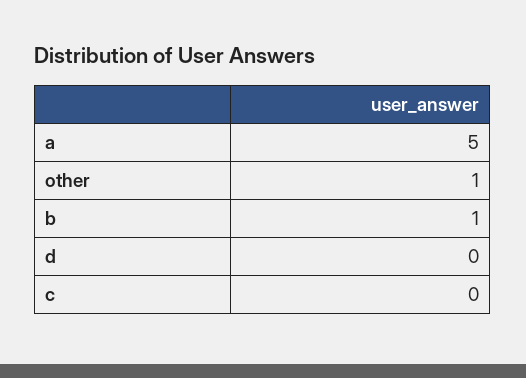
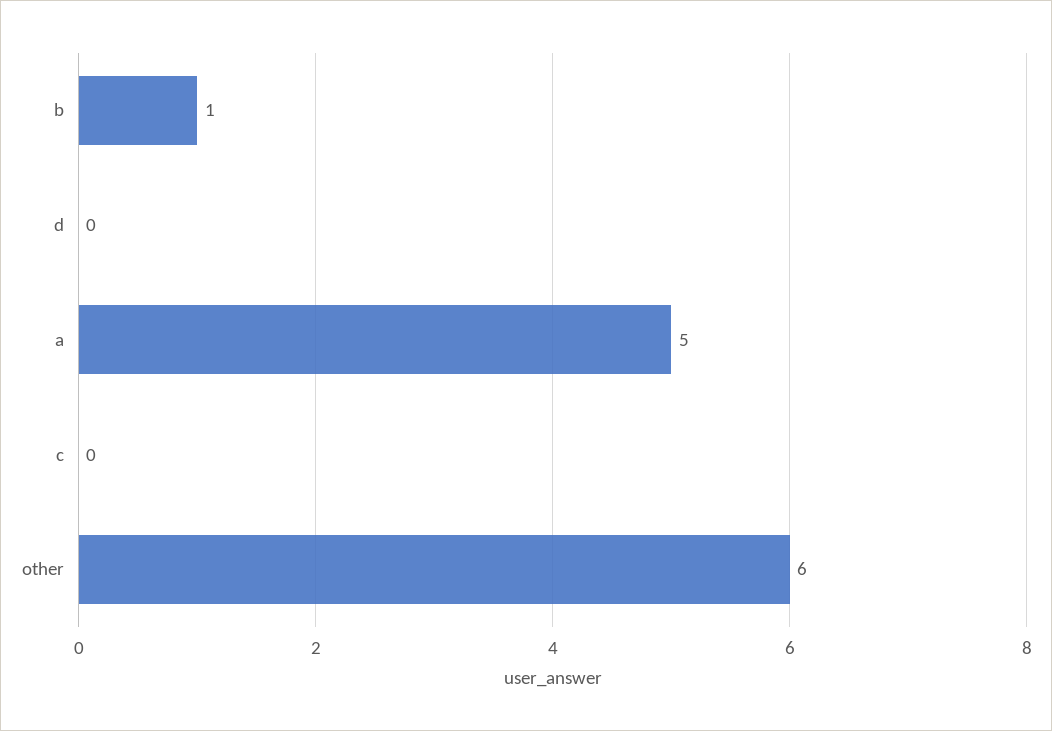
  {
    "a": 5,
-   "other": 1,
+   "other": 6,
    "b": 1,
    "d": 0,
    "c": 0
  }

